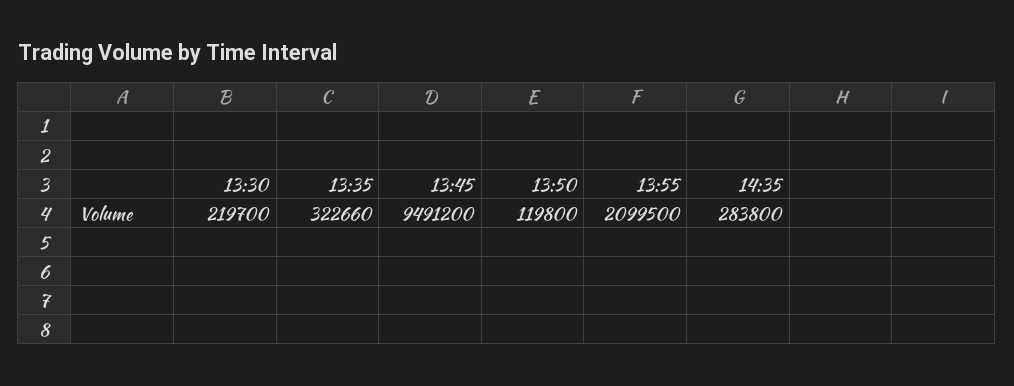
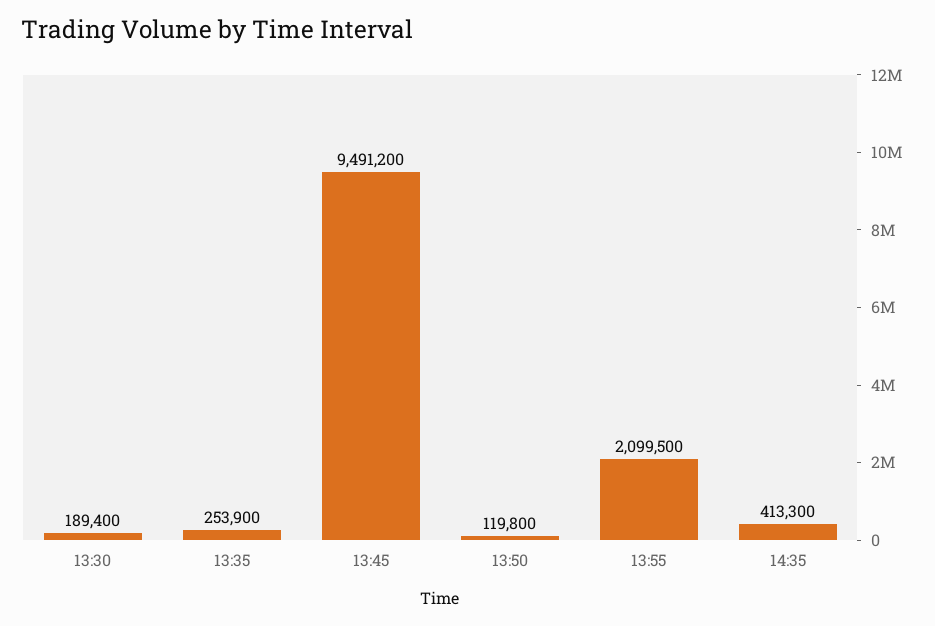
  {
-   "13:30": 219700,
+   "13:30": 189400,
-   "13:35": 322660,
+   "13:35": 253900,
    "13:45": 9491200,
    "13:50": 119800,
    "13:55": 2099500,
-   "14:35": 283800
+   "14:35": 413300
  }

